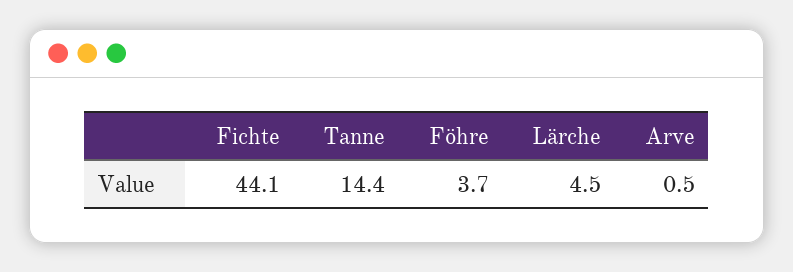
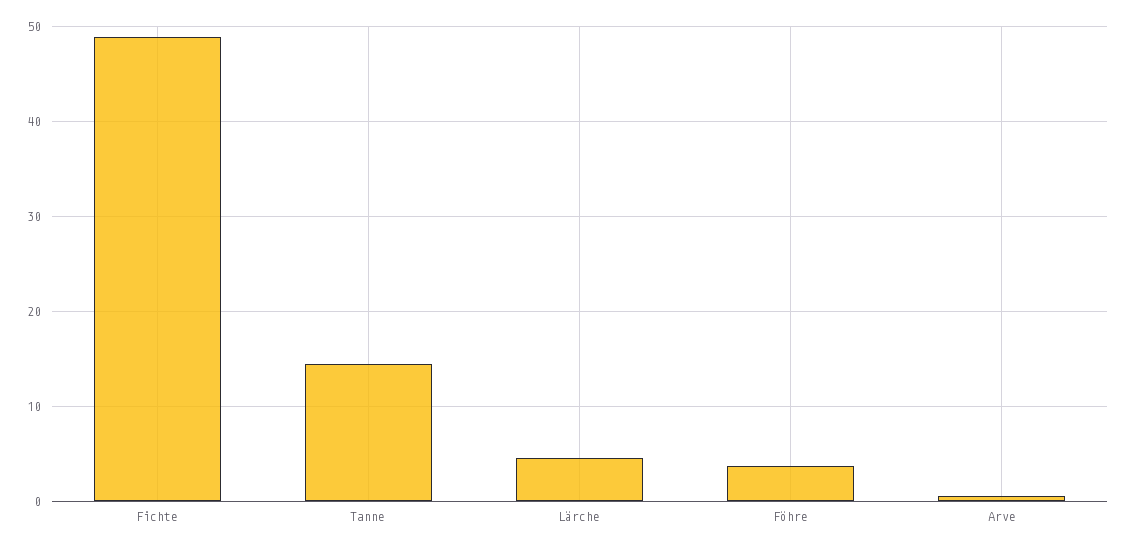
  {
-   "Fichte": 44.1,
+   "Fichte": 49,
    "Tanne": 14.4,
    "Föhre": 3.7,
    "Lärche": 4.5,
    "Arve": 0.5
  }

